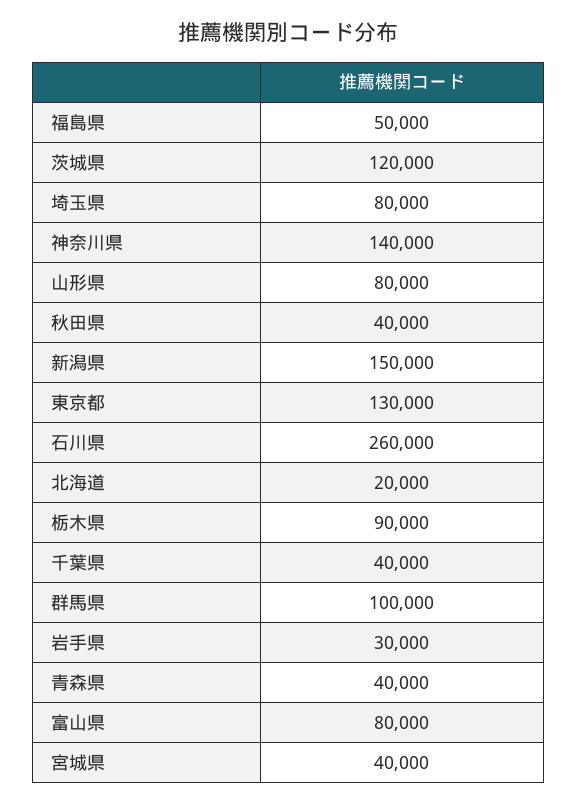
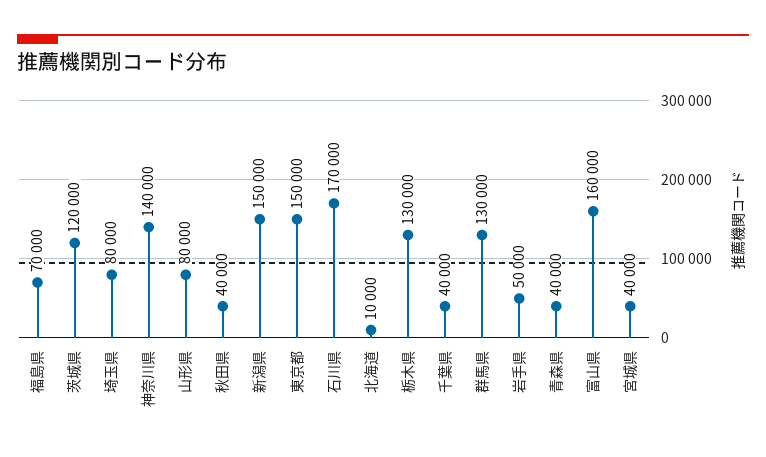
  {
-   "福島県": 50000,
+   "福島県": 70000,
    "茨城県": 120000,
    "埼玉県": 80000,
    "神奈川県": 140000,
    "山形県": 80000,
    "秋田県": 40000,
    "新潟県": 150000,
-   "東京都": 130000,
+   "東京都": 150000,
-   "石川県": 260000,
+   "石川県": 170000,
-   "北海道": 20000,
+   "北海道": 10000,
-   "栃木県": 90000,
+   "栃木県": 130000,
    "千葉県": 40000,
-   "群馬県": 100000,
+   "群馬県": 130000,
-   "岩手県": 30000,
+   "岩手県": 50000,
    "青森県": 40000,
-   "富山県": 80000,
+   "富山県": 160000,
    "宮城県": 40000
  }

